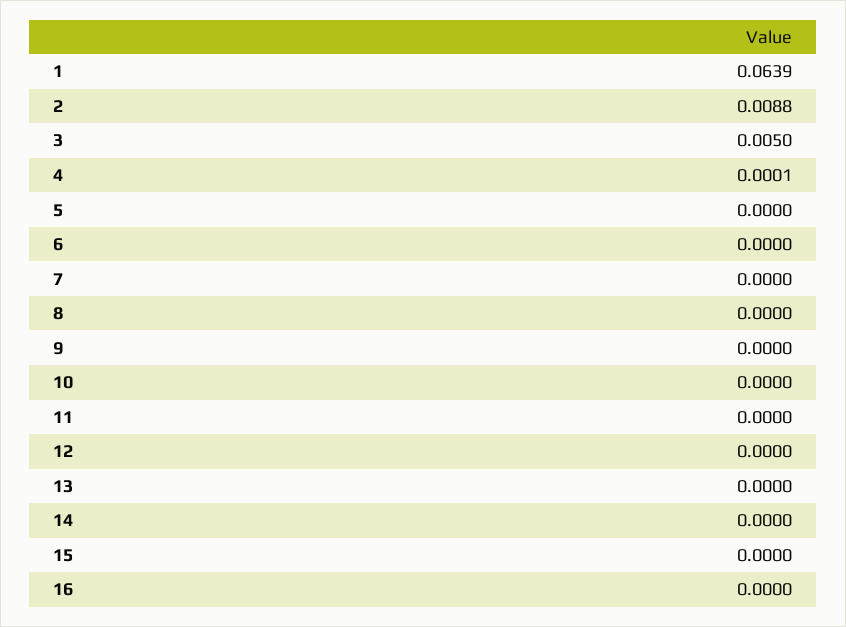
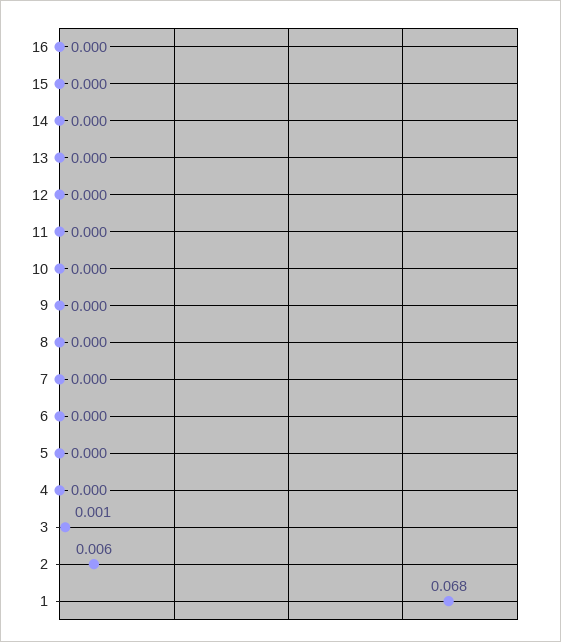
  {
-   "1": 0.0639,
+   "1": 0.068,
-   "2": 0.0088,
+   "2": 0.006,
-   "3": 0.005,
+   "3": 0.001,
    "4": 0.0001,
    "5": 0,
    "6": 0,
    "7": 0,
    "8": 0,
    "9": 0,
    "10": 0,
    "11": 0,
    "12": 0,
    "13": 0,
    "14": 0,
    "15": 0,
    "16": 0
  }

